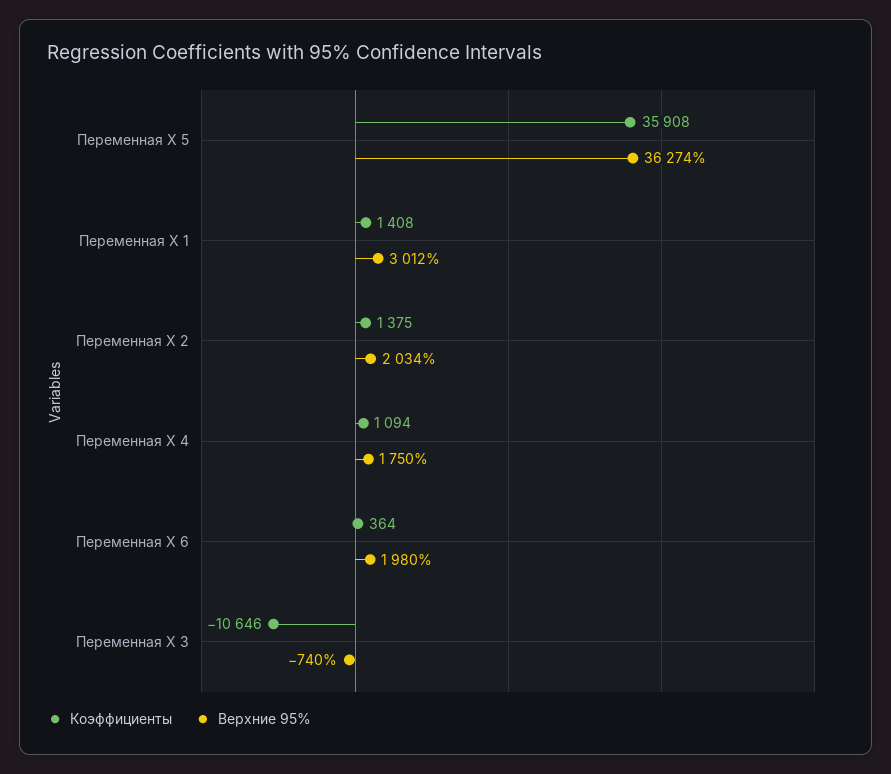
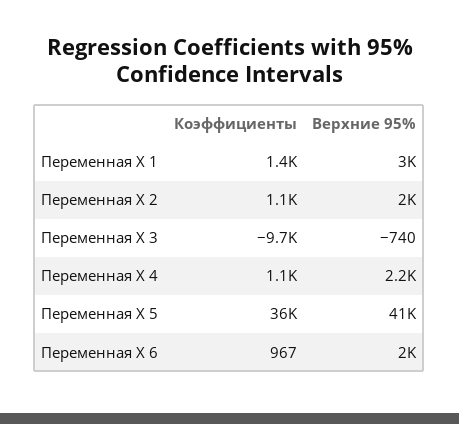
  {
    "Коэффициенты": {
      "Переменная X 5": 35908,
      "Переменная X 1": 1408,
-     "Переменная X 2": 1375,
+     "Переменная X 2": 1100,
      "Переменная X 4": 1094,
-     "Переменная X 6": 364,
+     "Переменная X 6": 967,
-     "Переменная X 3": -10646
+     "Переменная X 3": -9700
    },
    "Верхние 95%": {
-     "Переменная X 5": 36274,
+     "Переменная X 5": 41000,
      "Переменная X 1": 3012,
      "Переменная X 2": 2034,
-     "Переменная X 4": 1750,
+     "Переменная X 4": 2200,
      "Переменная X 6": 1980,
      "Переменная X 3": -740
    }
  }

